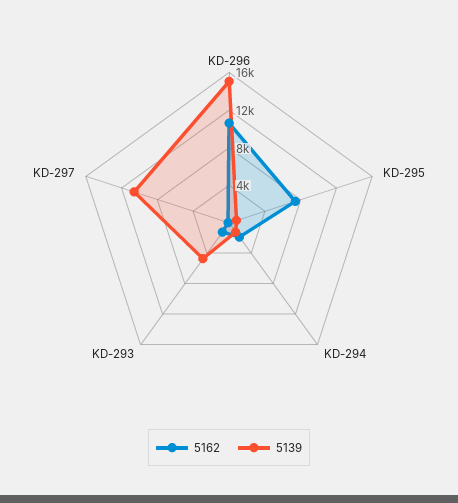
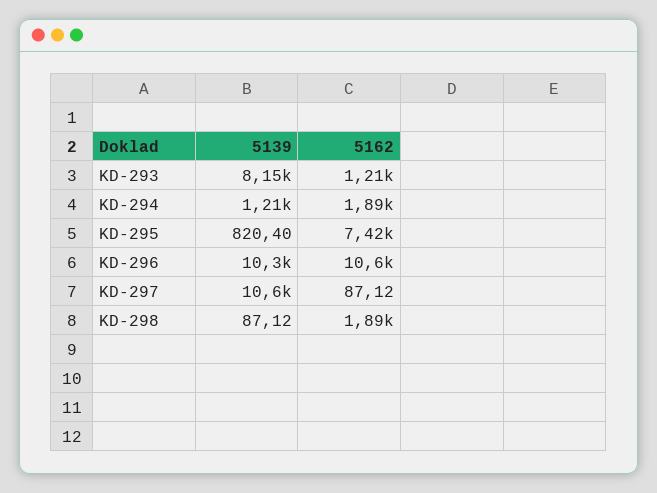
  {
    "5162": {
      "KD-296": 10600,
      "KD-295": 7420,
      "KD-294": 1890,
      "KD-293": 1210,
-     "KD-297": 87.12
+     "KD-297": 87.12,
+     "KD-298": 1890
    },
    "5139": {
-     "KD-296": 15000,
+     "KD-296": 10300,
      "KD-295": 820.4,
      "KD-294": 1210,
-     "KD-293": 5000,
+     "KD-293": 8150,
-     "KD-297": 10600
+     "KD-297": 10600,
+     "KD-298": 87.12
    }
  }

